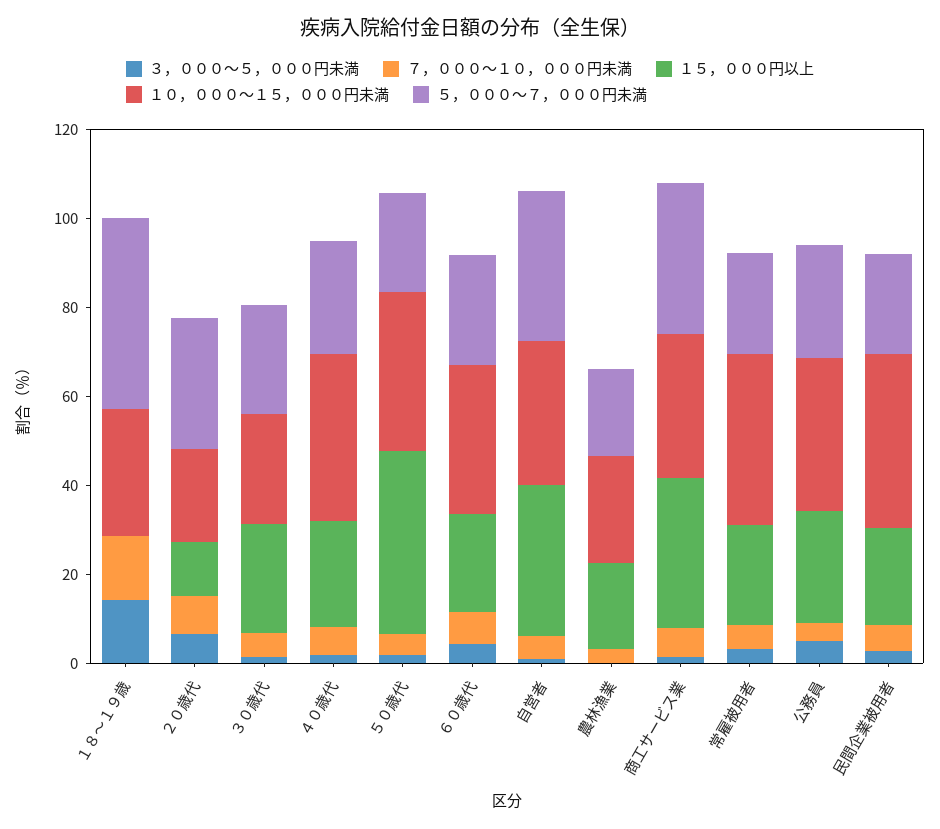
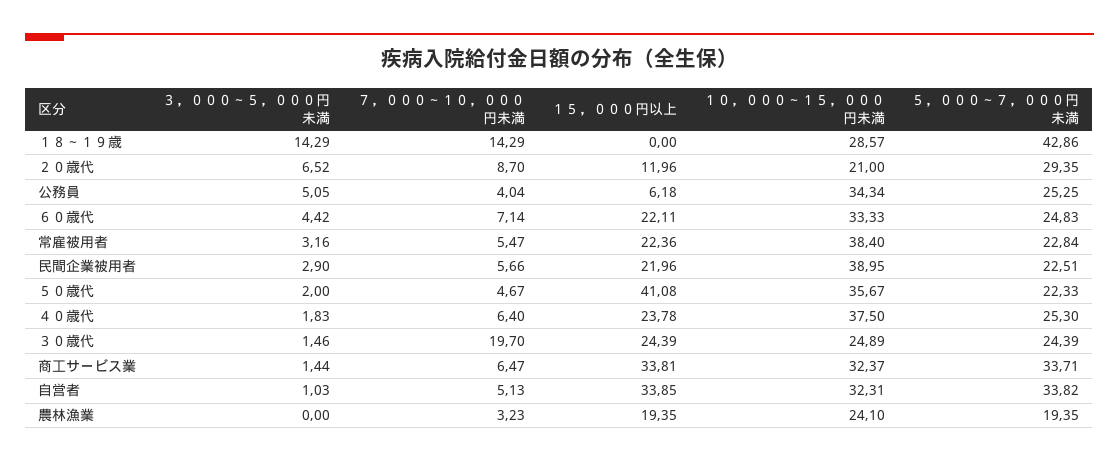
  {
    "３，０００～５，０００円未満": {
      "１８～１９歳": 14.29,
      "２０歳代": 6.52,
      "３０歳代": 1.46,
      "４０歳代": 1.83,
      "５０歳代": 2,
      "６０歳代": 4.42,
      "自営者": 1.03,
      "農林漁業": 0,
      "商工サービス業": 1.44,
      "常雇被用者": 3.16,
      "公務員": 5.05,
      "民間企業被用者": 2.9
    },
    "７，０００～１０，０００円未満": {
      "１８～１９歳": 14.29,
      "２０歳代": 8.7,
-     "３０歳代": 5,
+     "３０歳代": 19.7,
      "４０歳代": 6.4,
      "５０歳代": 4.67,
      "６０歳代": 7.14,
      "自営者": 5.13,
      "農林漁業": 3.23,
      "商工サービス業": 6.47,
      "常雇被用者": 5.47,
      "公務員": 4.04,
      "民間企業被用者": 5.66
    },
    "１５，０００円以上": {
      "１８～１９歳": 0,
      "２０歳代": 11.96,
      "３０歳代": 24.39,
      "４０歳代": 23.78,
      "５０歳代": 41.08,
      "６０歳代": 22.11,
      "自営者": 33.85,
      "農林漁業": 19.35,
      "商工サービス業": 33.81,
      "常雇被用者": 22.36,
-     "公務員": 25,
+     "公務員": 6.18,
      "民間企業被用者": 21.96
    },
    "１０，０００～１５，０００円未満": {
      "１８～１９歳": 28.57,
      "２０歳代": 21,
      "３０歳代": 24.89,
      "４０歳代": 37.5,
      "５０歳代": 35.67,
      "６０歳代": 33.33,
      "自営者": 32.31,
      "農林漁業": 24.1,
      "商工サービス業": 32.37,
      "常雇被用者": 38.4,
      "公務員": 34.34,
      "民間企業被用者": 38.95
    },
    "５，０００～７，０００円未満": {
      "１８～１９歳": 42.86,
      "２０歳代": 29.35,
      "３０歳代": 24.39,
      "４０歳代": 25.3,
      "５０歳代": 22.33,
      "６０歳代": 24.83,
      "自営者": 33.82,
      "農林漁業": 19.35,
      "商工サービス業": 33.71,
      "常雇被用者": 22.84,
      "公務員": 25.25,
      "民間企業被用者": 22.51
    }
  }

